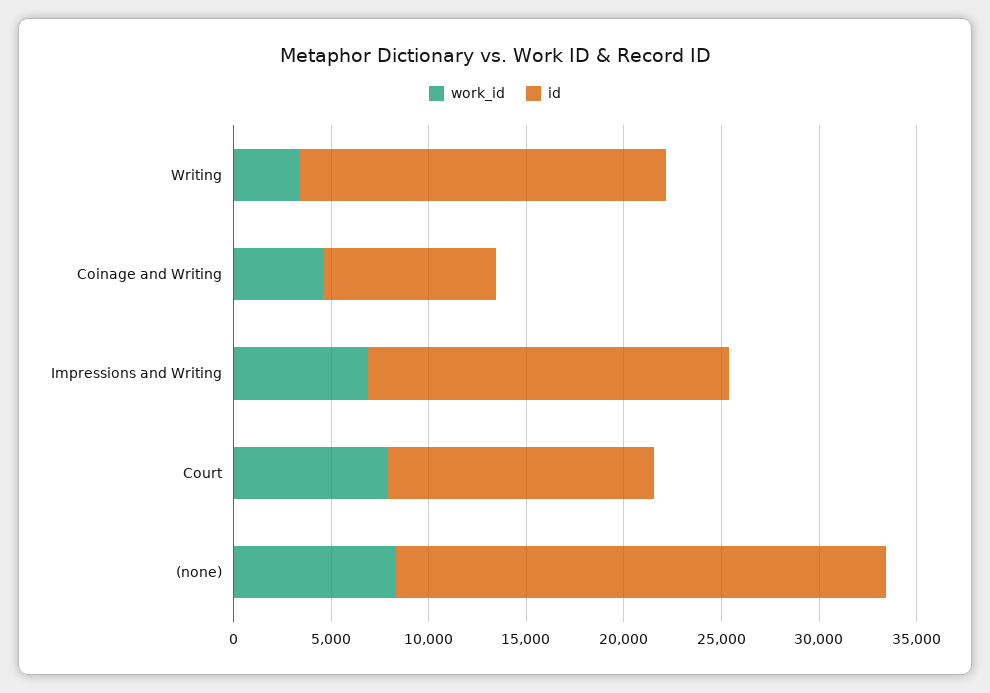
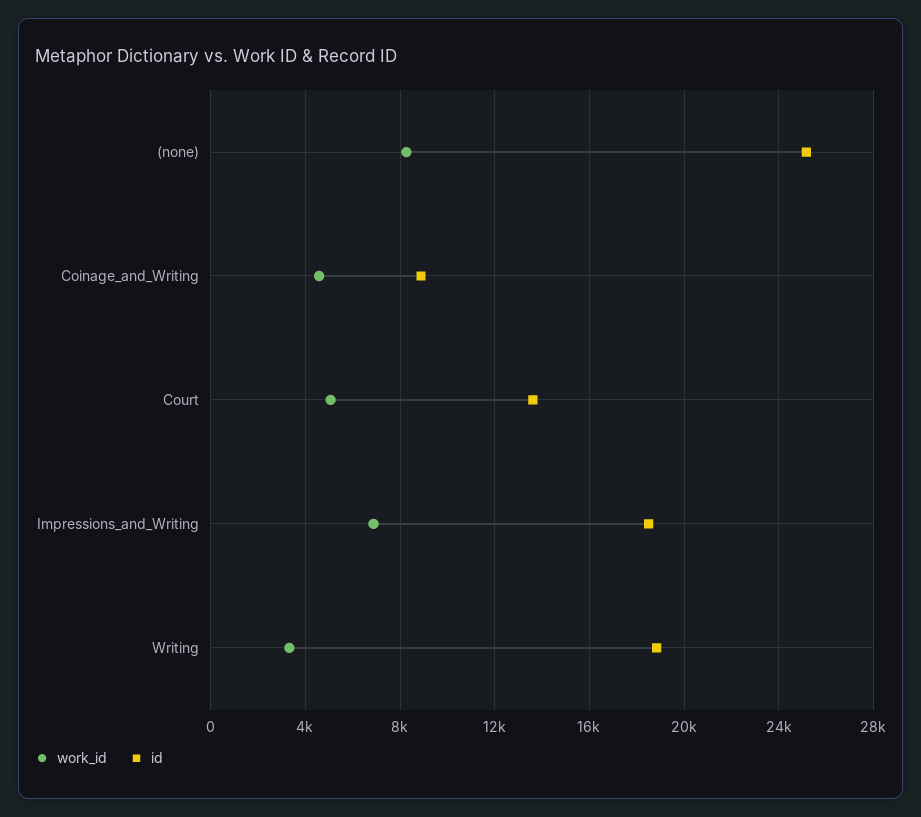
  {
    "work_id": {
      "Writing": 3500,
      "Coinage and Writing": 4500,
      "Impressions and Writing": 7000,
-     "Court": 8000,
+     "Court": 5000,
      "(none)": 8500
    },
    "id": {
      "Writing": 19000,
      "Coinage and Writing": 9000,
      "Impressions and Writing": 18500,
      "Court": 13500,
      "(none)": 25000
    }
  }

